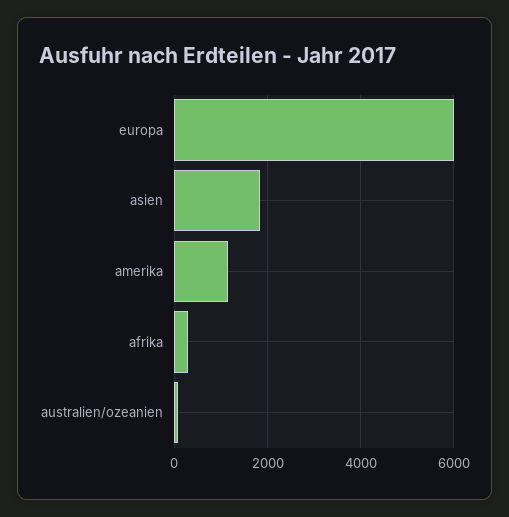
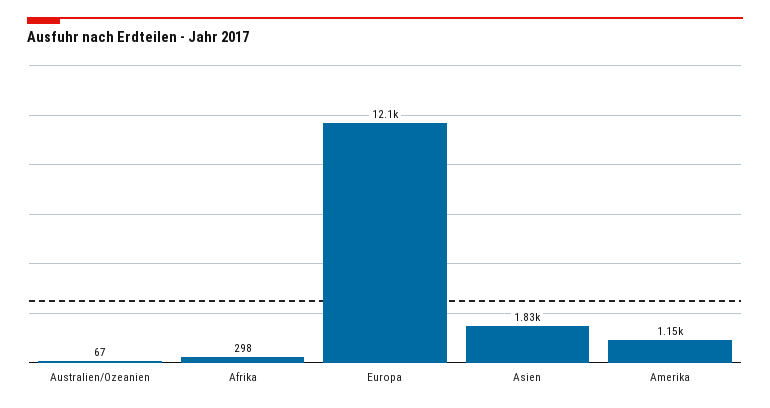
  {
-   "europa": 6000,
+   "europa": 12100,
    "asien": 1830,
    "amerika": 1150,
    "afrika": 298,
    "australien/ozeanien": 67
  }

